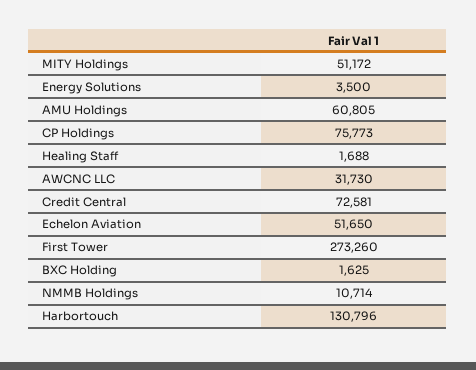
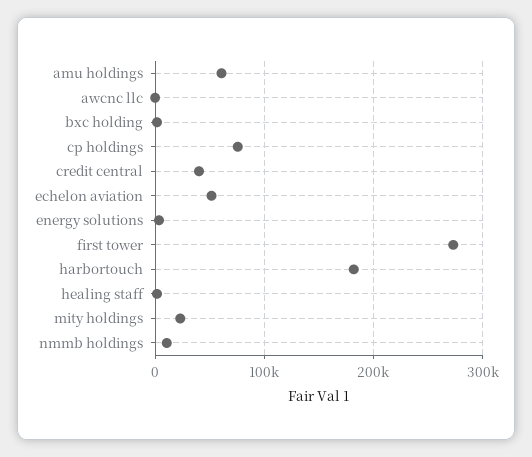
  {
-   "MITY Holdings": 51172,
+   "MITY Holdings": 20000,
    "Energy Solutions": 3500,
    "AMU Holdings": 60805,
    "CP Holdings": 75773,
    "Healing Staff": 1688,
-   "AWCNC LLC": 31730,
+   "AWCNC LLC": 0,
-   "Credit Central": 72581,
+   "Credit Central": 40000,
    "Echelon Aviation": 51650,
    "First Tower": 273260,
    "BXC Holding": 1625,
    "NMMB Holdings": 10714,
-   "Harbortouch": 130796
+   "Harbortouch": 180000
  }

